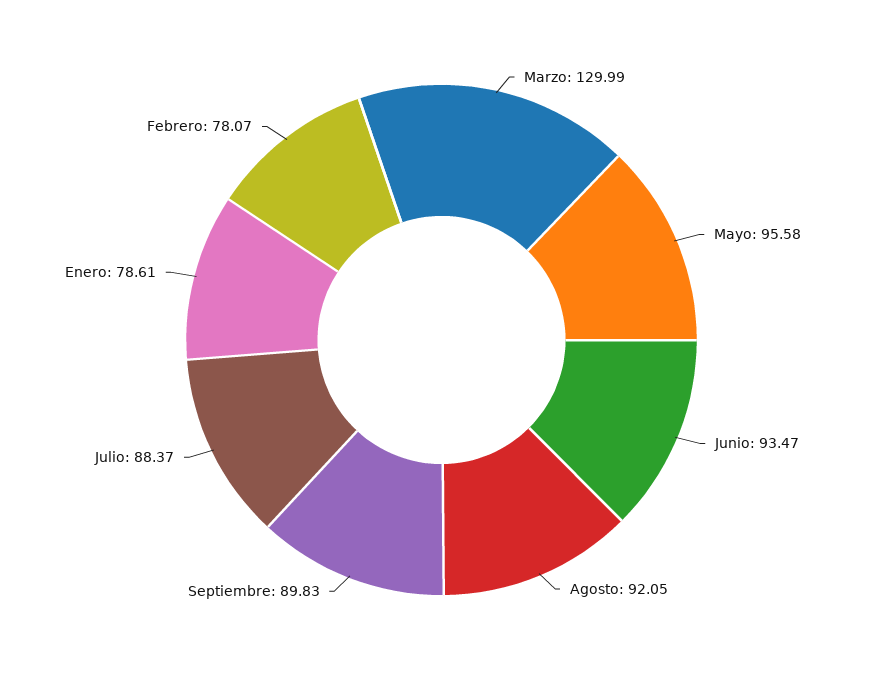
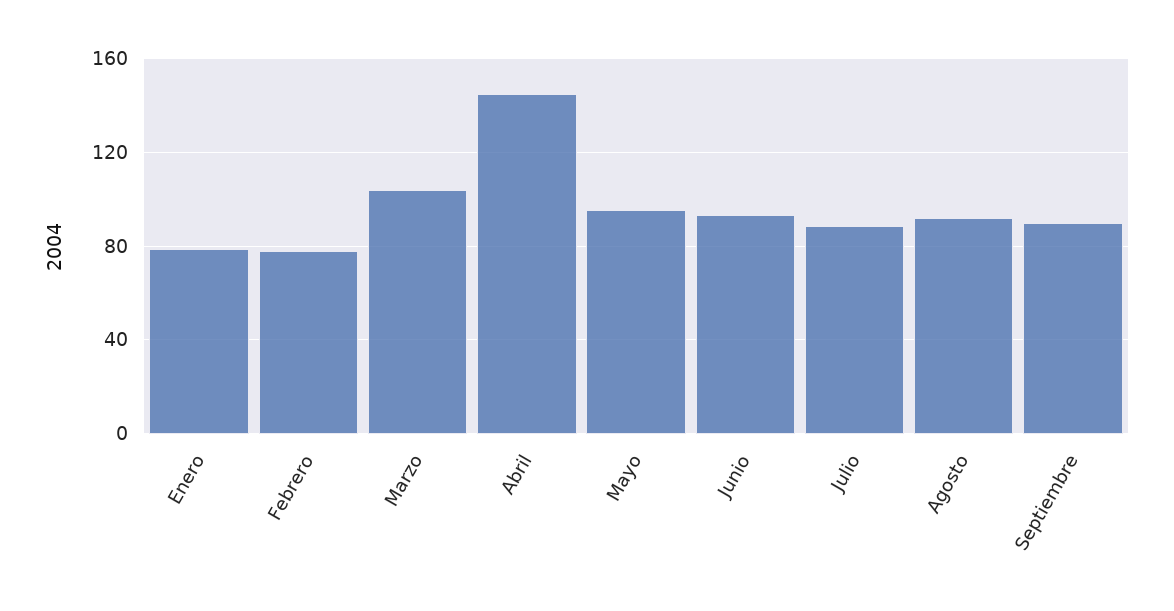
  {
-   "Marzo": 129.99,
+   "Marzo": 105,
    "Mayo": 95.58,
    "Junio": 93.47,
    "Agosto": 92.05,
    "Septiembre": 89.83,
    "Julio": 88.37,
    "Enero": 78.61,
-   "Febrero": 78.07
+   "Febrero": 78.07,
+   "Abril": 145
  }

